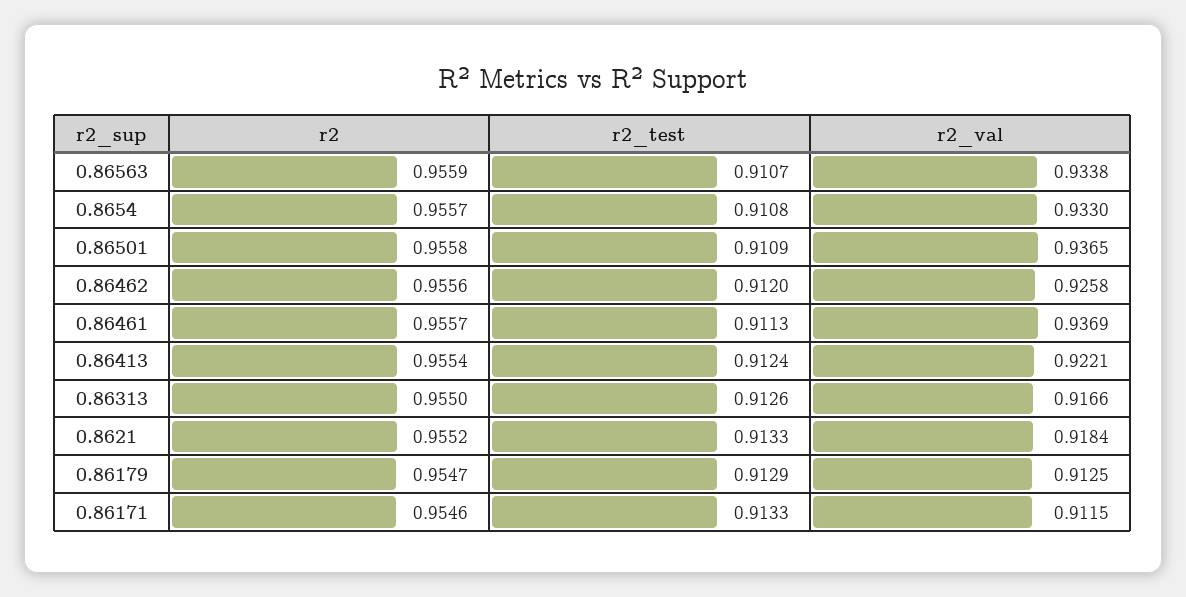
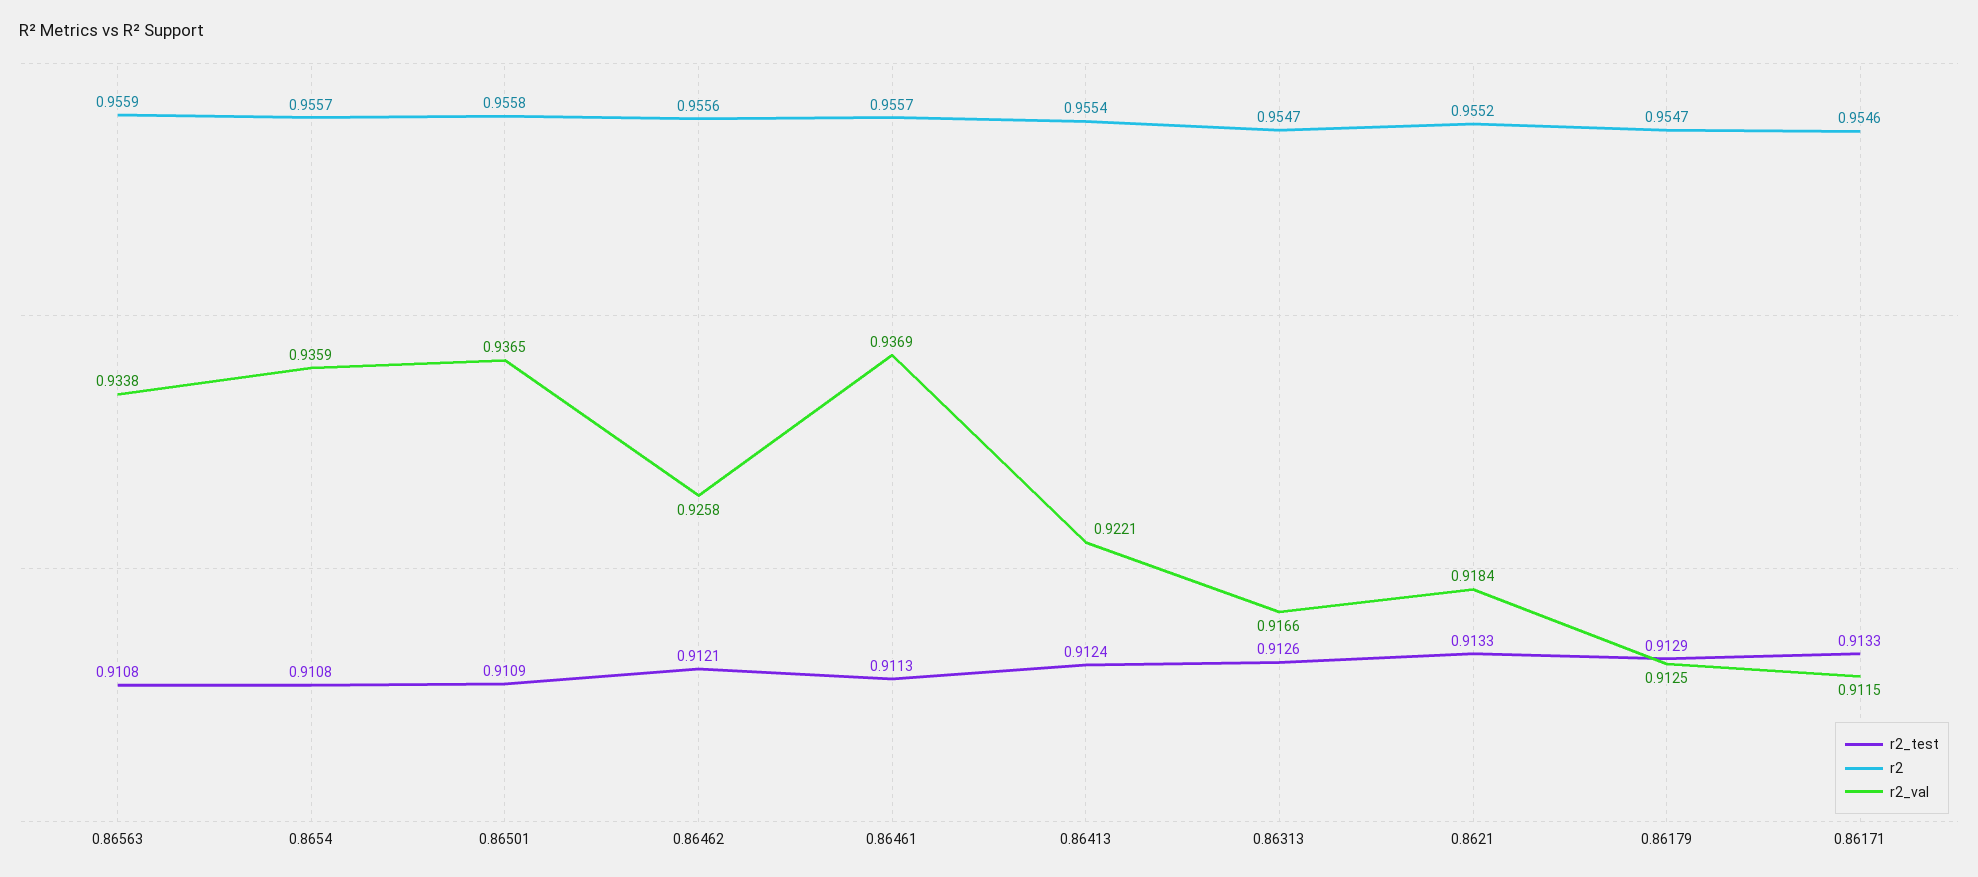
  {
    "r2": {
      "0.86563": 0.9559,
      "0.8654": 0.9557,
      "0.86501": 0.9558,
      "0.86462": 0.9556,
      "0.86461": 0.9557,
      "0.86413": 0.9554,
-     "0.86313": 0.955,
+     "0.86313": 0.9547,
      "0.8621": 0.9552,
      "0.86179": 0.9547,
      "0.86171": 0.9546
    },
    "r2_test": {
-     "0.86563": 0.9107,
+     "0.86563": 0.9108,
      "0.8654": 0.9108,
      "0.86501": 0.9109,
-     "0.86462": 0.912,
+     "0.86462": 0.9121,
      "0.86461": 0.9113,
      "0.86413": 0.9124,
      "0.86313": 0.9126,
      "0.8621": 0.9133,
      "0.86179": 0.9129,
      "0.86171": 0.9133
    },
    "r2_val": {
      "0.86563": 0.9338,
-     "0.8654": 0.933,
+     "0.8654": 0.9359,
      "0.86501": 0.9365,
      "0.86462": 0.9258,
      "0.86461": 0.9369,
      "0.86413": 0.9221,
      "0.86313": 0.9166,
      "0.8621": 0.9184,
      "0.86179": 0.9125,
      "0.86171": 0.9115
    }
  }

